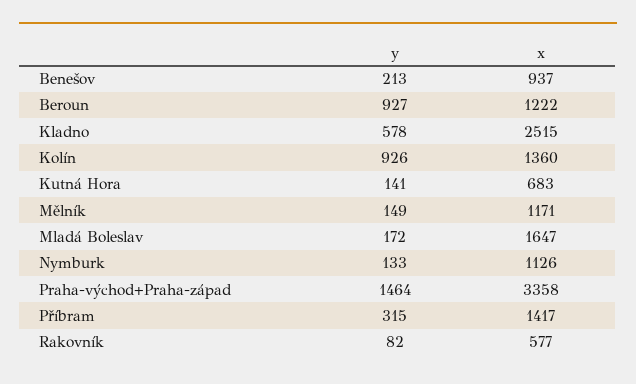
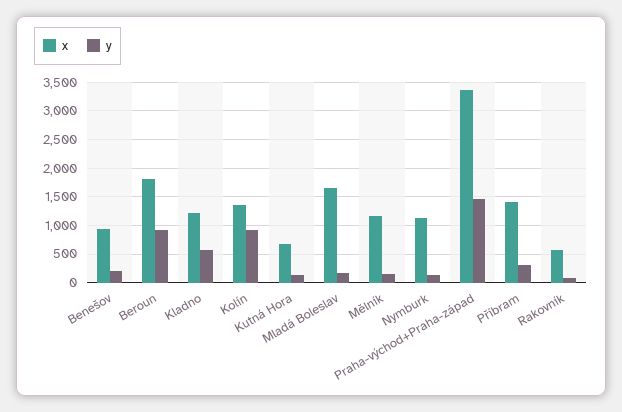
  {
    "y": {
      "Benešov": 213,
      "Beroun": 927,
      "Kladno": 578,
      "Kolín": 926,
      "Kutná Hora": 141,
      "Mělník": 149,
      "Mladá Boleslav": 172,
      "Nymburk": 133,
      "Praha-východ+Praha-západ": 1464,
      "Příbram": 315,
      "Rakovník": 82
    },
    "x": {
      "Benešov": 937,
-     "Beroun": 1222,
+     "Beroun": 1750,
-     "Kladno": 2515,
+     "Kladno": 1250,
      "Kolín": 1360,
      "Kutná Hora": 683,
      "Mělník": 1171,
      "Mladá Boleslav": 1647,
      "Nymburk": 1126,
      "Praha-východ+Praha-západ": 3358,
      "Příbram": 1417,
      "Rakovník": 577
    }
  }

